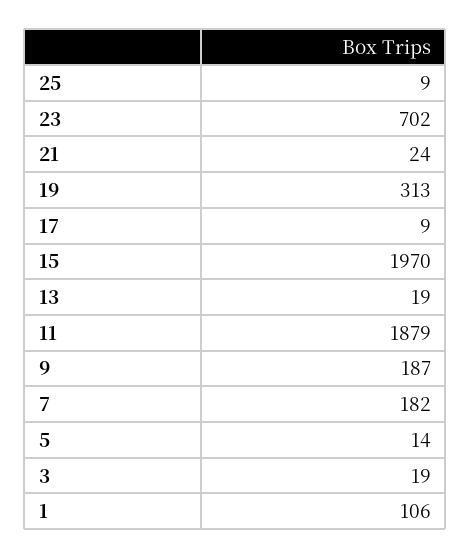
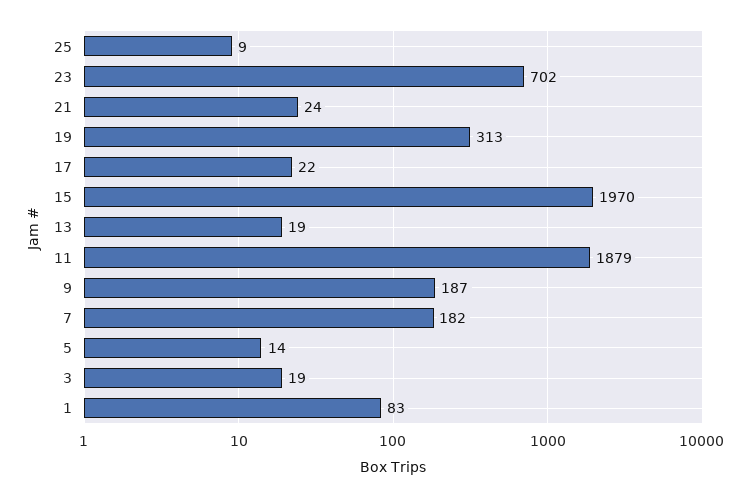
  {
    "25": 9,
    "23": 702,
    "21": 24,
    "19": 313,
-   "17": 9,
+   "17": 22,
    "15": 1970,
    "13": 19,
    "11": 1879,
    "9": 187,
    "7": 182,
    "5": 14,
    "3": 19,
-   "1": 106
+   "1": 83
  }

